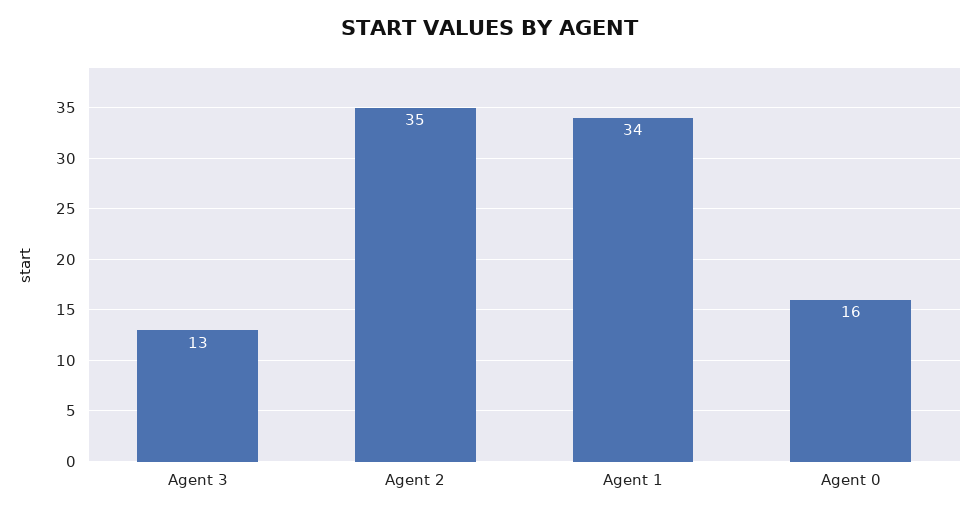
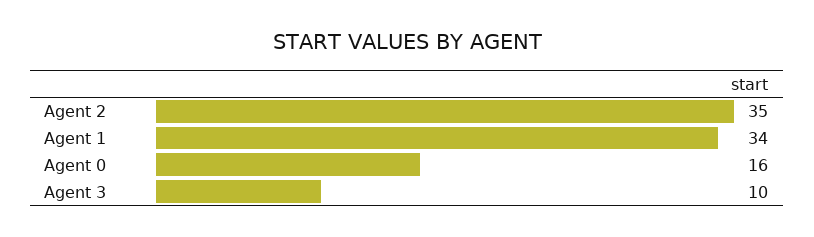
  {
-   "Agent 3": 13,
+   "Agent 3": 10,
    "Agent 2": 35,
    "Agent 1": 34,
    "Agent 0": 16
  }

